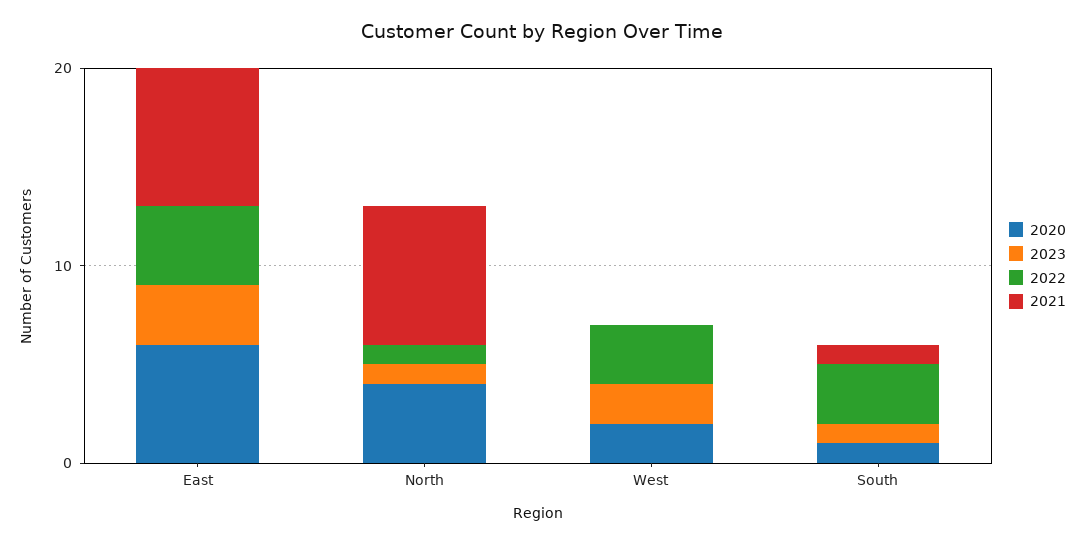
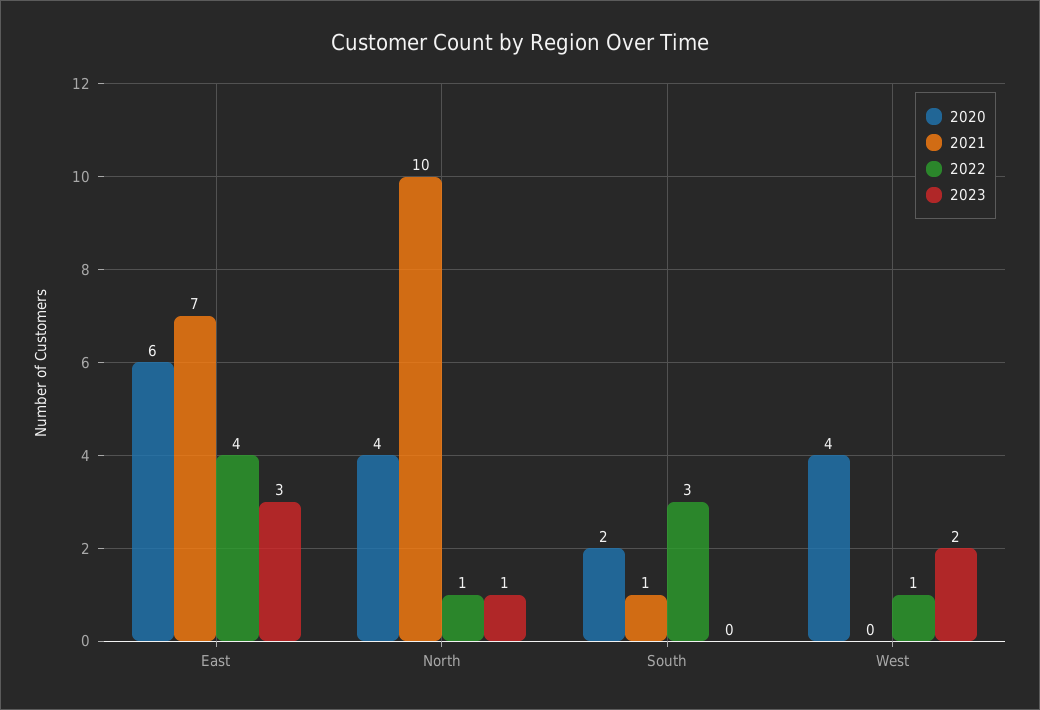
  {
    "2020": {
      "East": 6,
      "North": 4,
-     "West": 2,
+     "West": 4,
-     "South": 1
+     "South": 2
    },
    "2023": {
      "East": 3,
      "North": 1,
      "West": 2,
-     "South": 1
+     "South": 0
    },
    "2022": {
      "East": 4,
      "North": 1,
-     "West": 3,
+     "West": 1,
      "South": 3
    },
    "2021": {
      "East": 7,
-     "North": 7,
+     "North": 10,
      "West": 0,
      "South": 1
    }
  }

